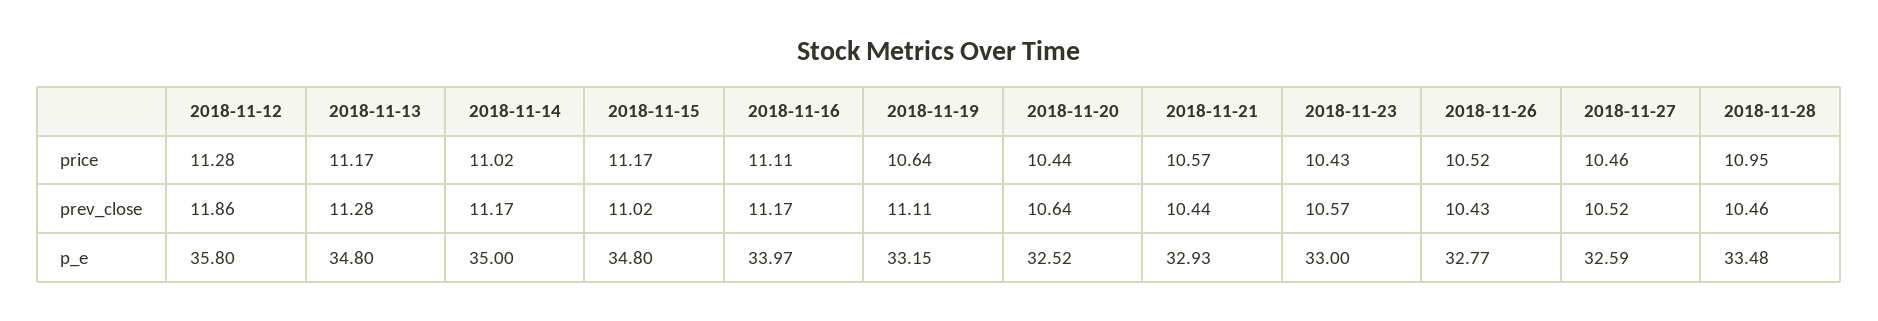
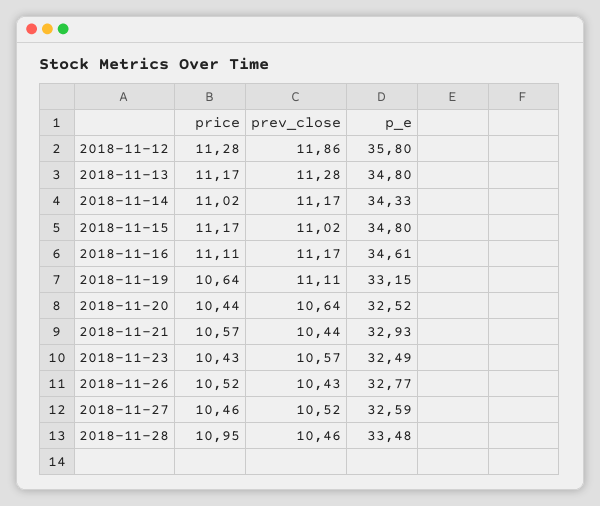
  {
    "2018-11-12": {
      "price": 11.28,
      "prev_close": 11.86,
      "p_e": 35.8
    },
    "2018-11-13": {
      "price": 11.17,
      "prev_close": 11.28,
      "p_e": 34.8
    },
    "2018-11-14": {
      "price": 11.02,
      "prev_close": 11.17,
-     "p_e": 35
+     "p_e": 34.33
    },
    "2018-11-15": {
      "price": 11.17,
      "prev_close": 11.02,
      "p_e": 34.8
    },
    "2018-11-16": {
      "price": 11.11,
      "prev_close": 11.17,
-     "p_e": 33.97
+     "p_e": 34.61
    },
    "2018-11-19": {
      "price": 10.64,
      "prev_close": 11.11,
      "p_e": 33.15
    },
    "2018-11-20": {
      "price": 10.44,
      "prev_close": 10.64,
      "p_e": 32.52
    },
    "2018-11-21": {
      "price": 10.57,
      "prev_close": 10.44,
      "p_e": 32.93
    },
    "2018-11-23": {
      "price": 10.43,
      "prev_close": 10.57,
-     "p_e": 33
+     "p_e": 32.49
    },
    "2018-11-26": {
      "price": 10.52,
      "prev_close": 10.43,
      "p_e": 32.77
    },
    "2018-11-27": {
      "price": 10.46,
      "prev_close": 10.52,
      "p_e": 32.59
    },
    "2018-11-28": {
      "price": 10.95,
      "prev_close": 10.46,
      "p_e": 33.48
    }
  }

